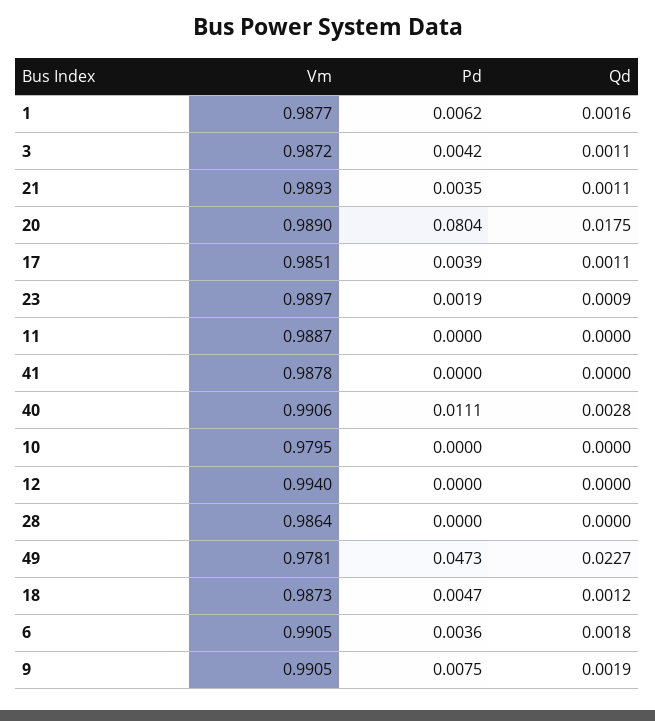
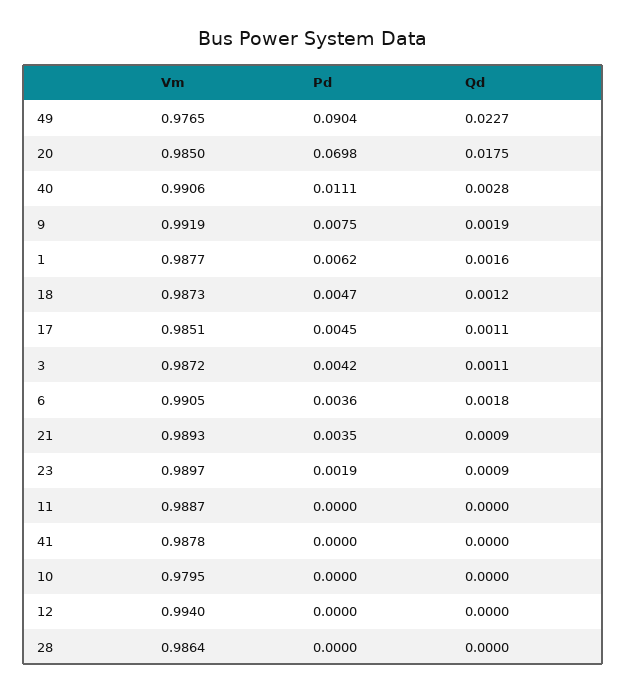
  {
    "Vm": {
      "1": 0.9877,
      "3": 0.9872,
      "21": 0.9893,
-     "20": 0.989,
+     "20": 0.985,
      "17": 0.9851,
      "23": 0.9897,
      "11": 0.9887,
      "41": 0.9878,
      "40": 0.9906,
      "10": 0.9795,
      "12": 0.994,
      "28": 0.9864,
-     "49": 0.9781,
+     "49": 0.9765,
      "18": 0.9873,
      "6": 0.9905,
-     "9": 0.9905
+     "9": 0.9919
    },
    "Pd": {
      "1": 0.0062,
      "3": 0.0042,
      "21": 0.0035,
-     "20": 0.0804,
+     "20": 0.0698,
-     "17": 0.0039,
+     "17": 0.0045,
      "23": 0.0019,
      "11": 0,
      "41": 0,
      "40": 0.0111,
      "10": 0,
      "12": 0,
      "28": 0,
-     "49": 0.0473,
+     "49": 0.0904,
      "18": 0.0047,
      "6": 0.0036,
      "9": 0.0075
    },
    "Qd": {
      "1": 0.0016,
      "3": 0.0011,
-     "21": 0.0011,
+     "21": 0.0009,
      "20": 0.0175,
      "17": 0.0011,
      "23": 0.0009,
      "11": 0,
      "41": 0,
      "40": 0.0028,
      "10": 0,
      "12": 0,
      "28": 0,
      "49": 0.0227,
      "18": 0.0012,
      "6": 0.0018,
      "9": 0.0019
    }
  }

